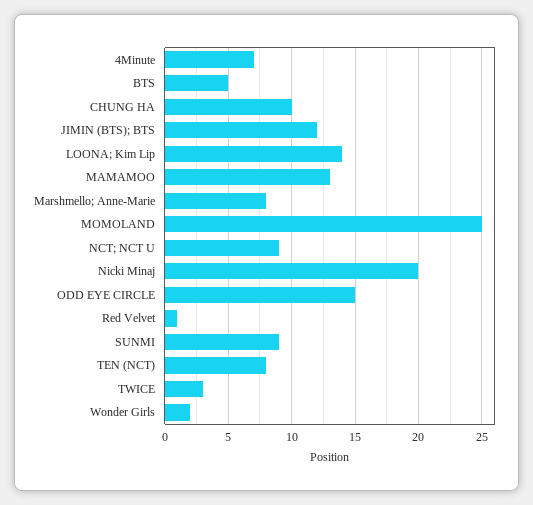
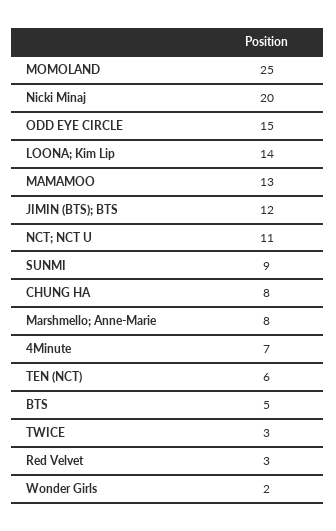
  {
    "4Minute": 7,
    "BTS": 5,
-   "CHUNG HA": 10,
+   "CHUNG HA": 8,
    "JIMIN (BTS); BTS": 12,
    "LOONA; Kim Lip": 14,
    "MAMAMOO": 13,
    "Marshmello; Anne-Marie": 8,
    "MOMOLAND": 25,
-   "NCT; NCT U": 9,
+   "NCT; NCT U": 11,
    "Nicki Minaj": 20,
    "ODD EYE CIRCLE": 15,
-   "Red Velvet": 1,
+   "Red Velvet": 3,
    "SUNMI": 9,
-   "TEN (NCT)": 8,
+   "TEN (NCT)": 6,
    "TWICE": 3,
    "Wonder Girls": 2
  }

